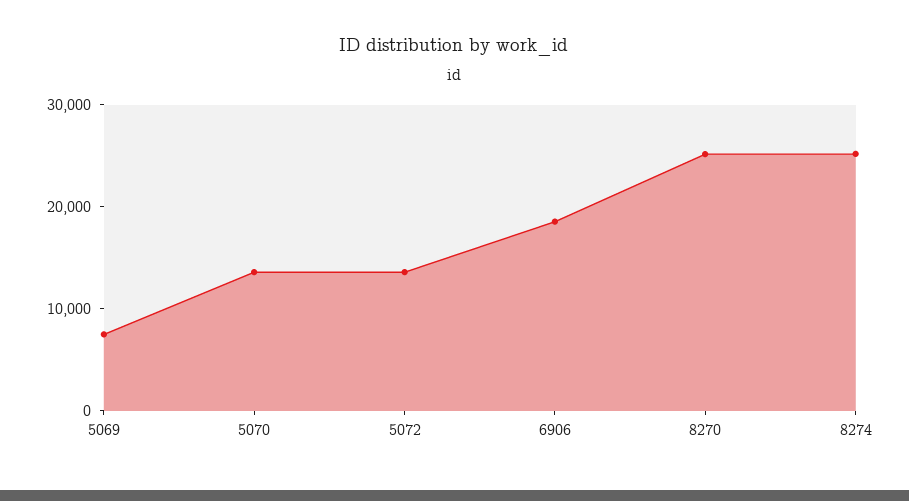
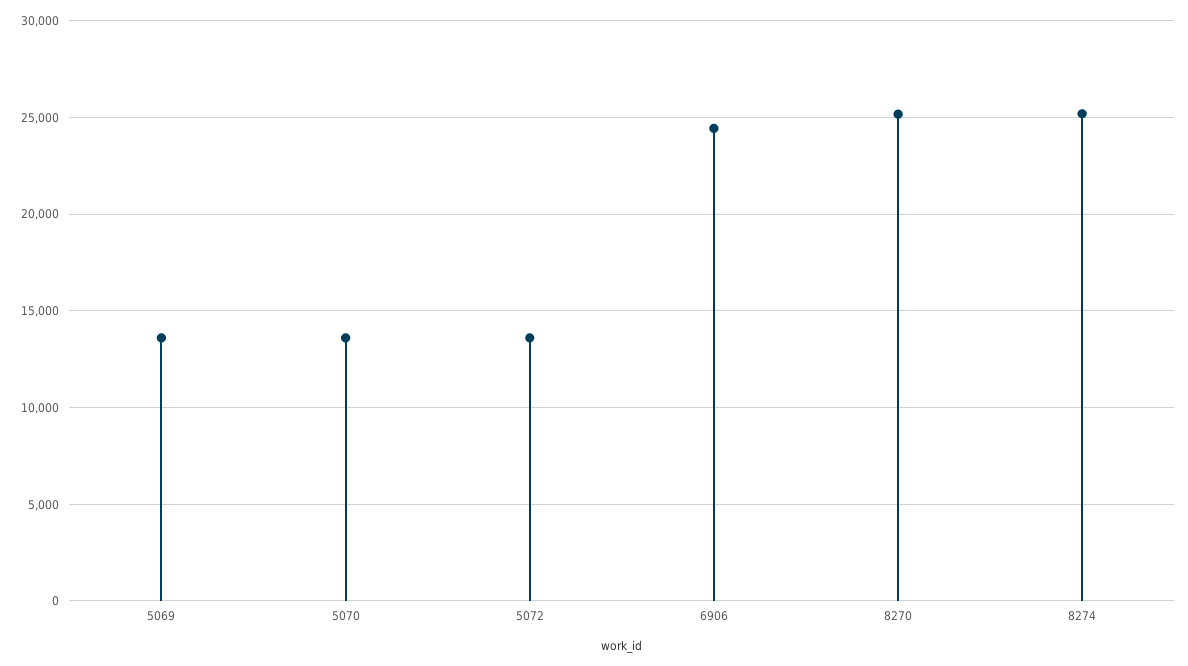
  {
-   "5069": 8000,
+   "5069": 13500,
    "5070": 13500,
    "5072": 13500,
-   "6906": 18000,
+   "6906": 24500,
    "8270": 25000,
    "8274": 25000
  }

